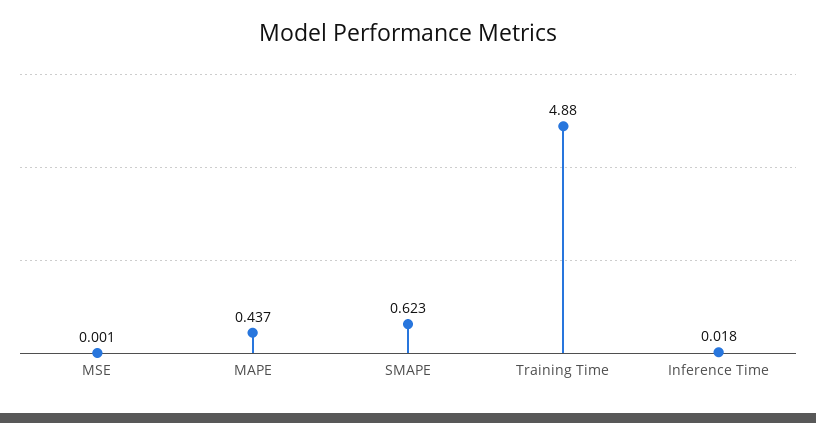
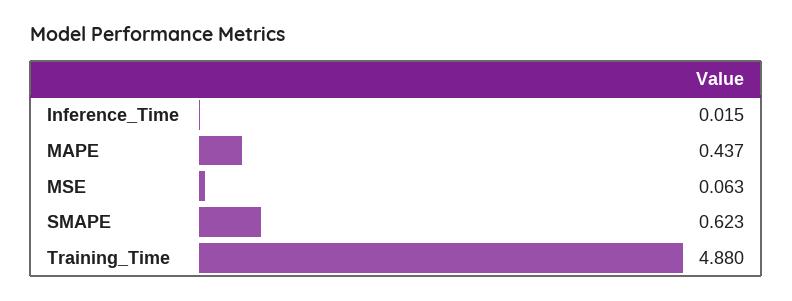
  {
-   "MSE": 0.001,
+   "MSE": 0.063,
    "MAPE": 0.437,
    "SMAPE": 0.623,
    "Training Time": 4.88,
-   "Inference Time": 0.018
+   "Inference Time": 0.015
  }

